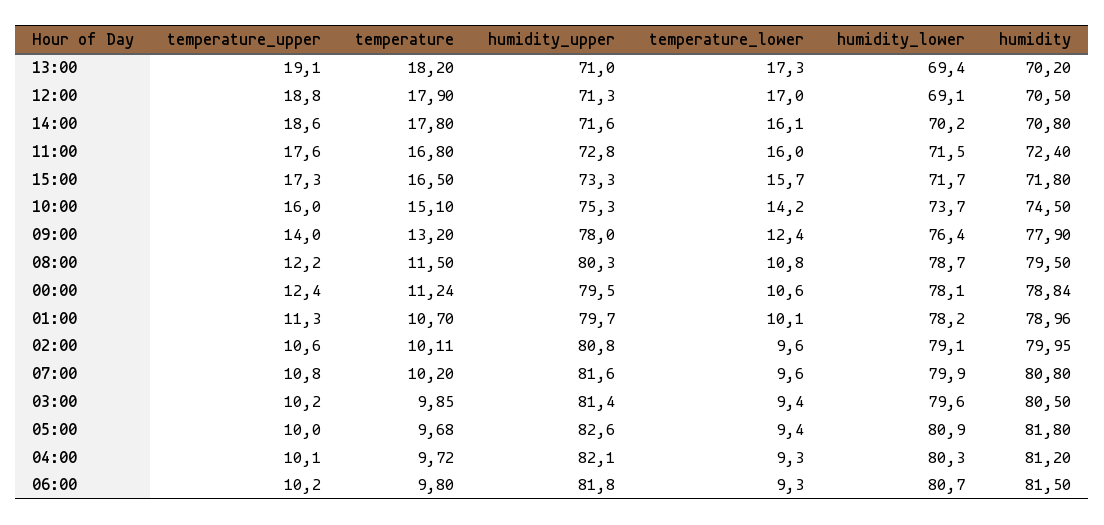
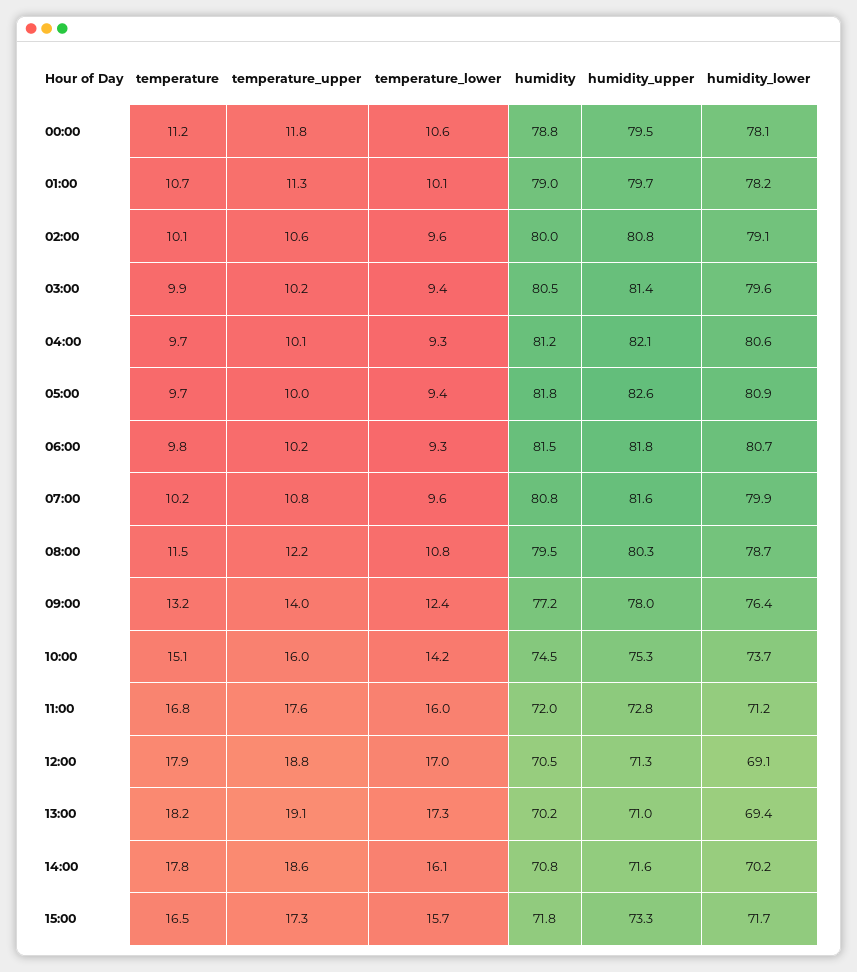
  {
    "temperature_upper": {
      "13:00": 19.1,
      "12:00": 18.8,
      "14:00": 18.6,
      "11:00": 17.6,
      "15:00": 17.3,
      "10:00": 16,
      "09:00": 14,
      "08:00": 12.2,
-     "00:00": 12.4,
+     "00:00": 11.8,
      "01:00": 11.3,
      "02:00": 10.6,
      "07:00": 10.8,
      "03:00": 10.2,
      "05:00": 10,
      "04:00": 10.1,
      "06:00": 10.2
    },
    "temperature": {
      "13:00": 18.2,
      "12:00": 17.9,
      "14:00": 17.8,
      "11:00": 16.8,
      "15:00": 16.5,
      "10:00": 15.1,
      "09:00": 13.2,
      "08:00": 11.5,
      "00:00": 11.24,
      "01:00": 10.7,
      "02:00": 10.11,
      "07:00": 10.2,
      "03:00": 9.85,
      "05:00": 9.68,
      "04:00": 9.72,
      "06:00": 9.8
    },
    "humidity_upper": {
      "13:00": 71,
      "12:00": 71.3,
      "14:00": 71.6,
      "11:00": 72.8,
      "15:00": 73.3,
      "10:00": 75.3,
      "09:00": 78,
      "08:00": 80.3,
      "00:00": 79.5,
      "01:00": 79.7,
      "02:00": 80.8,
      "07:00": 81.6,
      "03:00": 81.4,
      "05:00": 82.6,
      "04:00": 82.1,
      "06:00": 81.8
    },
    "temperature_lower": {
      "13:00": 17.3,
      "12:00": 17,
      "14:00": 16.1,
      "11:00": 16,
      "15:00": 15.7,
      "10:00": 14.2,
      "09:00": 12.4,
      "08:00": 10.8,
      "00:00": 10.6,
      "01:00": 10.1,
      "02:00": 9.6,
      "07:00": 9.6,
      "03:00": 9.4,
      "05:00": 9.4,
      "04:00": 9.3,
      "06:00": 9.3
    },
    "humidity_lower": {
      "13:00": 69.4,
      "12:00": 69.1,
      "14:00": 70.2,
-     "11:00": 71.5,
+     "11:00": 71.2,
      "15:00": 71.7,
      "10:00": 73.7,
      "09:00": 76.4,
      "08:00": 78.7,
      "00:00": 78.1,
      "01:00": 78.2,
      "02:00": 79.1,
      "07:00": 79.9,
      "03:00": 79.6,
      "05:00": 80.9,
-     "04:00": 80.3,
+     "04:00": 80.6,
      "06:00": 80.7
    },
    "humidity": {
      "13:00": 70.2,
      "12:00": 70.5,
      "14:00": 70.8,
-     "11:00": 72.4,
+     "11:00": 72,
      "15:00": 71.8,
      "10:00": 74.5,
-     "09:00": 77.9,
+     "09:00": 77.2,
      "08:00": 79.5,
      "00:00": 78.84,
      "01:00": 78.96,
      "02:00": 79.95,
      "07:00": 80.8,
      "03:00": 80.5,
      "05:00": 81.8,
      "04:00": 81.2,
      "06:00": 81.5
    }
  }

